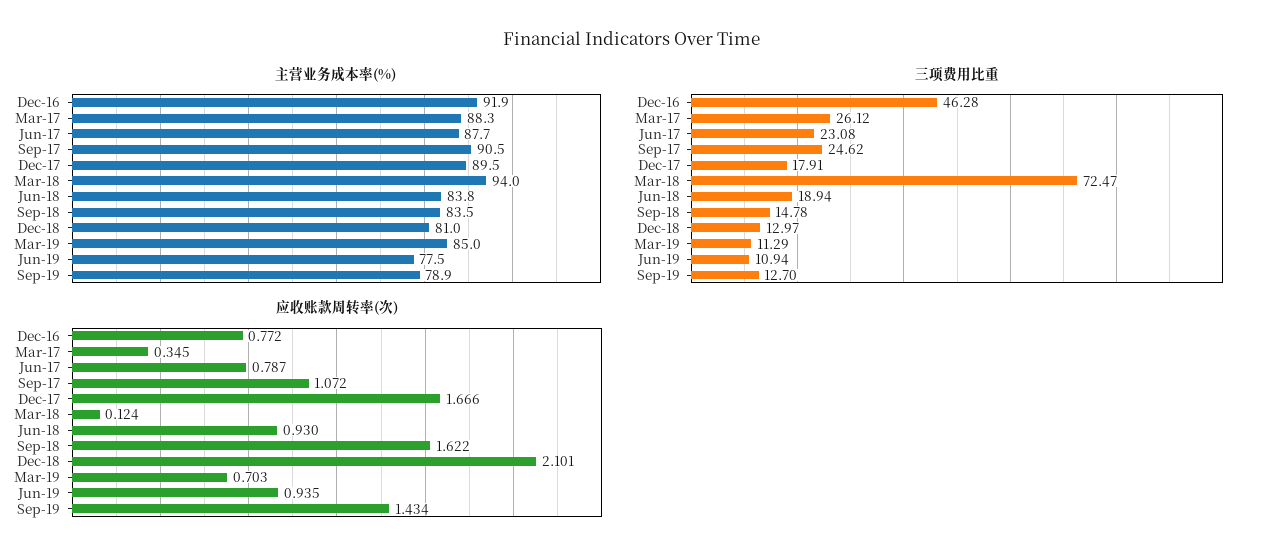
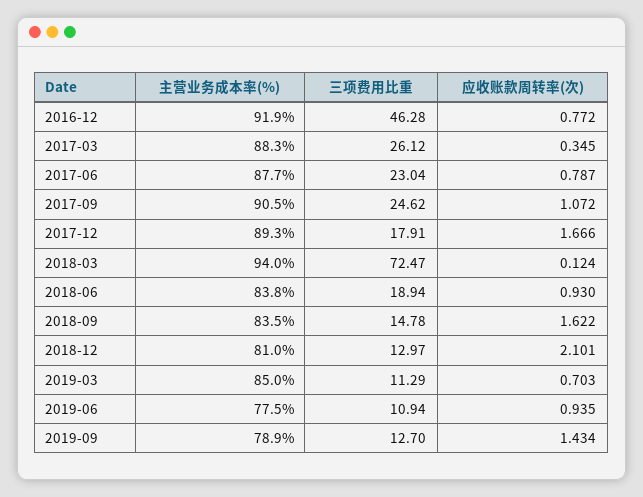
  {
    "主营业务成本率(%)": {
      "Dec-16": 91.9,
      "Mar-17": 88.3,
      "Jun-17": 87.7,
      "Sep-17": 90.5,
-     "Dec-17": 89.5,
+     "Dec-17": 89.3,
      "Mar-18": 94,
      "Jun-18": 83.8,
      "Sep-18": 83.5,
      "Dec-18": 81,
      "Mar-19": 85,
      "Jun-19": 77.5,
      "Sep-19": 78.9
    },
    "三项费用比重": {
      "Dec-16": 46.28,
      "Mar-17": 26.12,
-     "Jun-17": 23.08,
+     "Jun-17": 23.04,
      "Sep-17": 24.62,
      "Dec-17": 17.91,
      "Mar-18": 72.47,
      "Jun-18": 18.94,
      "Sep-18": 14.78,
      "Dec-18": 12.97,
      "Mar-19": 11.29,
      "Jun-19": 10.94,
      "Sep-19": 12.7
    },
    "应收账款周转率(次)": {
      "Dec-16": 0.772,
      "Mar-17": 0.345,
      "Jun-17": 0.787,
      "Sep-17": 1.072,
      "Dec-17": 1.666,
      "Mar-18": 0.124,
      "Jun-18": 0.93,
      "Sep-18": 1.622,
      "Dec-18": 2.101,
      "Mar-19": 0.703,
      "Jun-19": 0.935,
      "Sep-19": 1.434
    }
  }

